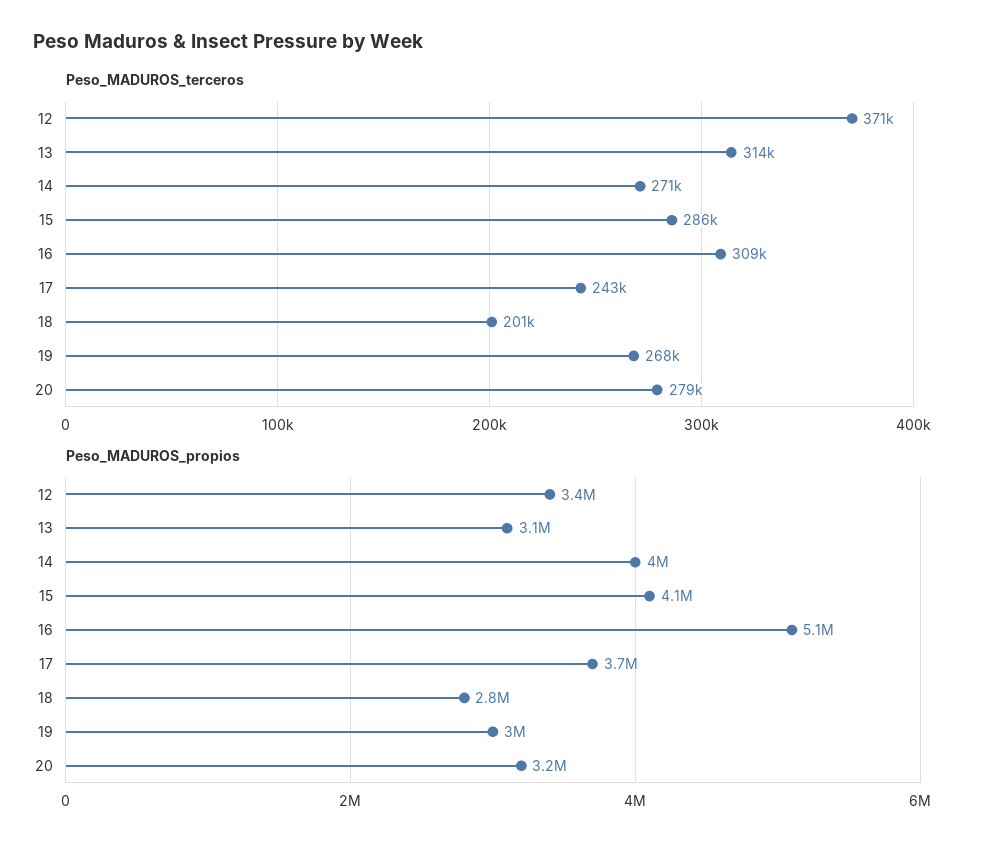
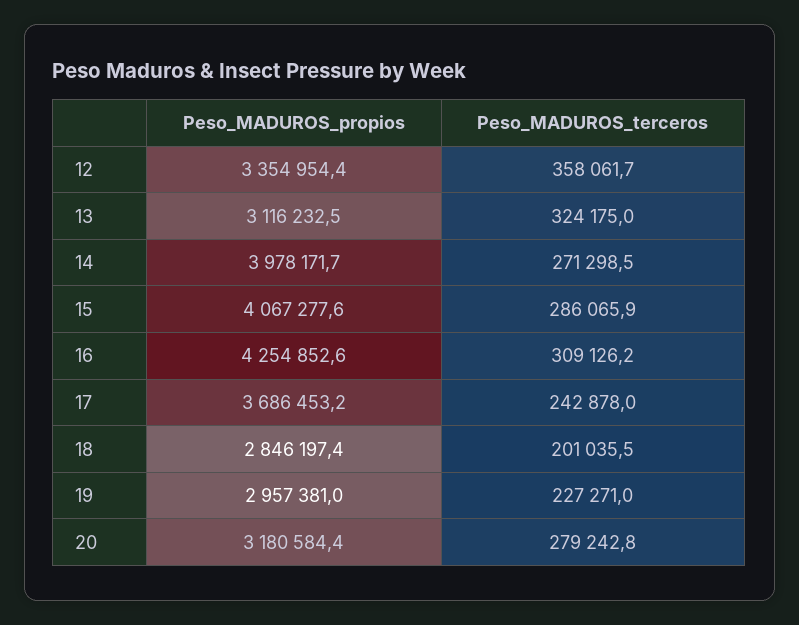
  {
    "Peso_MADUROS_terceros": {
-     "12": 371000,
+     "12": 358061.7,
-     "13": 314000,
+     "13": 324175,
      "14": 271298.5,
      "15": 286065.9,
      "16": 309126.2,
      "17": 242878,
      "18": 201035.5,
-     "19": 268000,
+     "19": 227271,
      "20": 279242.8
    },
    "Peso_MADUROS_propios": {
      "12": 3354954.4,
      "13": 3116232.5,
      "14": 3978171.7,
      "15": 4067277.6,
-     "16": 5100000,
+     "16": 4254852.6,
      "17": 3686453.2,
      "18": 2846197.4,
      "19": 2957381,
      "20": 3180584.4
    }
  }

